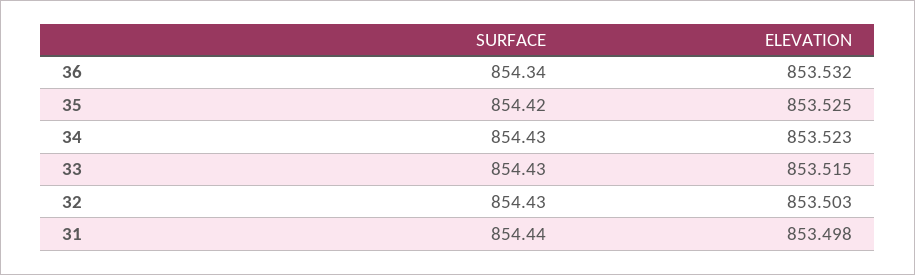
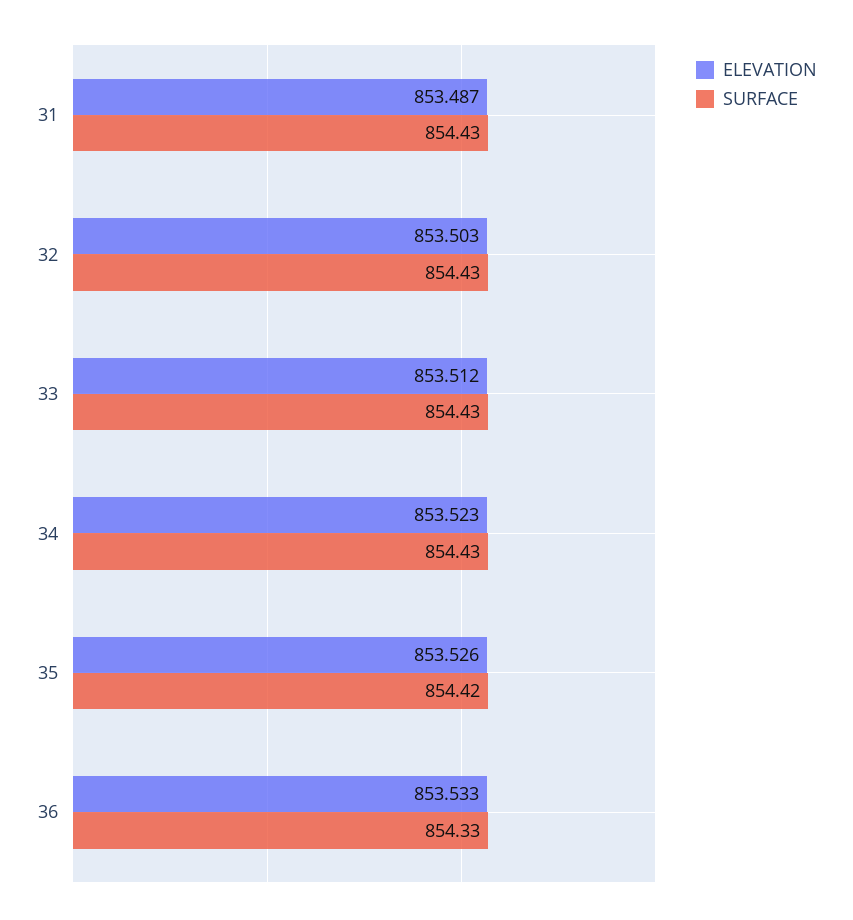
  {
    "SURFACE": {
-     "36": 854.34,
+     "36": 854.33,
      "35": 854.42,
      "34": 854.43,
      "33": 854.43,
      "32": 854.43,
-     "31": 854.44
+     "31": 854.43
    },
    "ELEVATION": {
-     "36": 853.532,
+     "36": 853.533,
-     "35": 853.525,
+     "35": 853.526,
      "34": 853.523,
-     "33": 853.515,
+     "33": 853.512,
      "32": 853.503,
-     "31": 853.498
+     "31": 853.487
    }
  }

